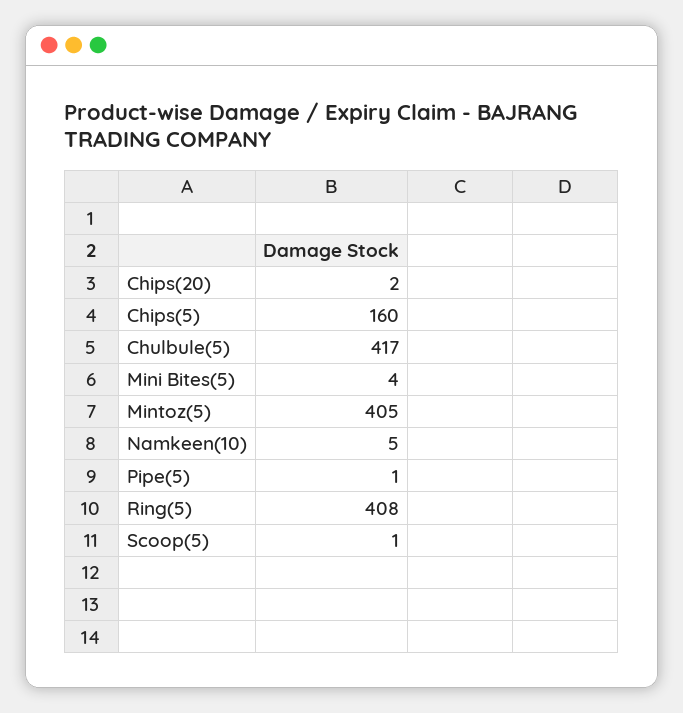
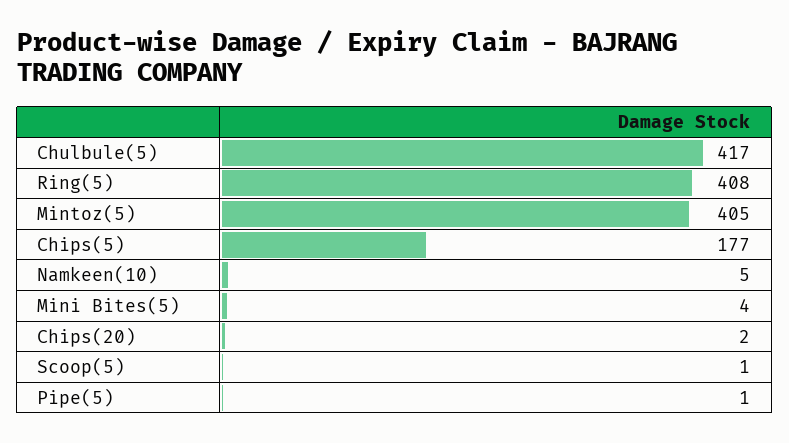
  {
    "Chips(20)": 2,
-   "Chips(5)": 160,
+   "Chips(5)": 177,
    "Chulbule(5)": 417,
    "Mini Bites(5)": 4,
    "Mintoz(5)": 405,
    "Namkeen(10)": 5,
    "Pipe(5)": 1,
    "Ring(5)": 408,
    "Scoop(5)": 1
  }

